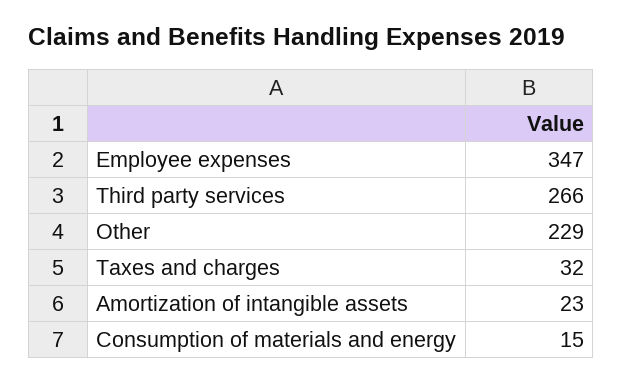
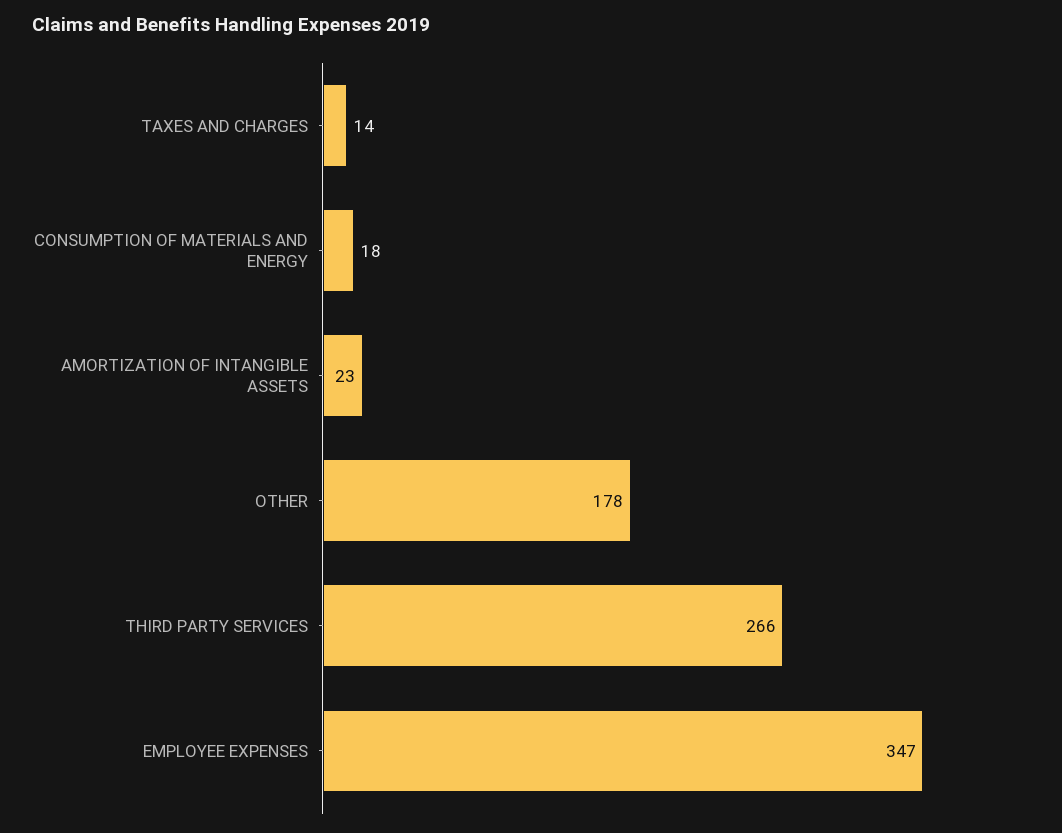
  {
    "Employee expenses": 347,
    "Third party services": 266,
-   "Other": 229,
+   "Other": 178,
-   "Taxes and charges": 32,
+   "Taxes and charges": 14,
    "Amortization of intangible assets": 23,
-   "Consumption of materials and energy": 15
+   "Consumption of materials and energy": 18
  }

